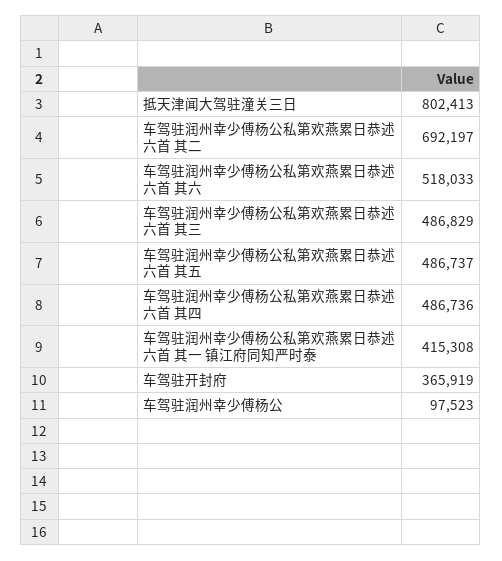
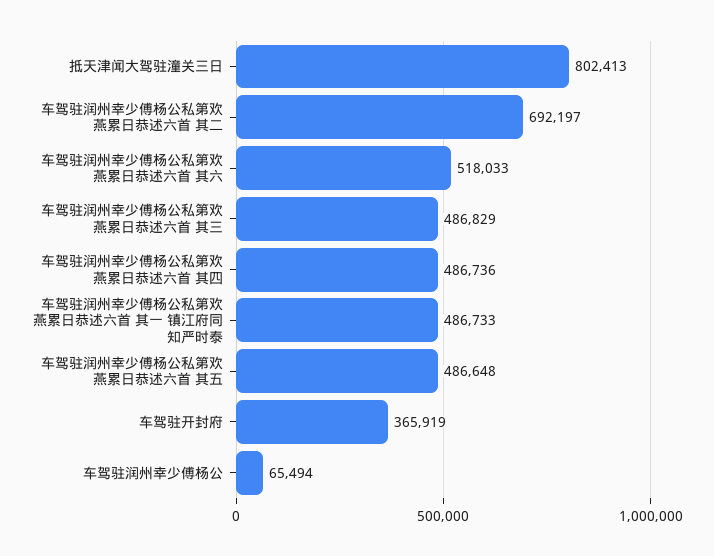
  {
    "抵天津闻大驾驻潼关三日": 802413,
    "车驾驻润州幸少傅杨公私第欢燕累日恭述六首 其二": 692197,
    "车驾驻润州幸少傅杨公私第欢燕累日恭述六首 其六": 518033,
    "车驾驻润州幸少傅杨公私第欢燕累日恭述六首 其三": 486829,
-   "车驾驻润州幸少傅杨公私第欢燕累日恭述六首 其五": 486737,
+   "车驾驻润州幸少傅杨公私第欢燕累日恭述六首 其五": 486648,
    "车驾驻润州幸少傅杨公私第欢燕累日恭述六首 其四": 486736,
-   "车驾驻润州幸少傅杨公私第欢燕累日恭述六首 其一 镇江府同知严时泰": 415308,
+   "车驾驻润州幸少傅杨公私第欢燕累日恭述六首 其一 镇江府同知严时泰": 486733,
    "车驾驻开封府": 365919,
-   "车驾驻润州幸少傅杨公": 97523
+   "车驾驻润州幸少傅杨公": 65494
  }

